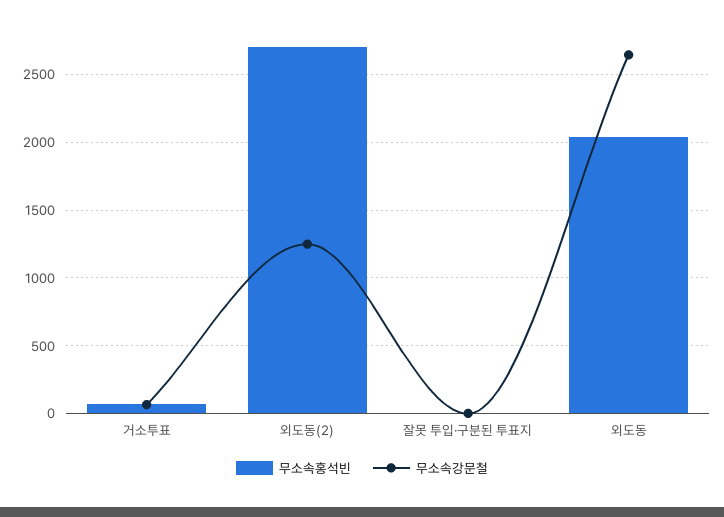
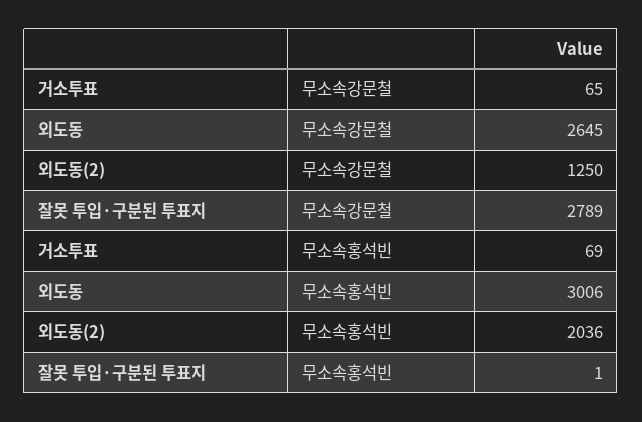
  {
    "무소속홍석빈": {
      "거소투표": 69,
-     "외도동(2)": 2700,
+     "외도동(2)": 2036,
      "잘못 투입·구분된 투표지": 1,
-     "외도동": 2050
+     "외도동": 3006
    },
    "무소속강문철": {
      "거소투표": 65,
      "외도동(2)": 1250,
-     "잘못 투입·구분된 투표지": 0,
+     "잘못 투입·구분된 투표지": 2789,
      "외도동": 2645
    }
  }

